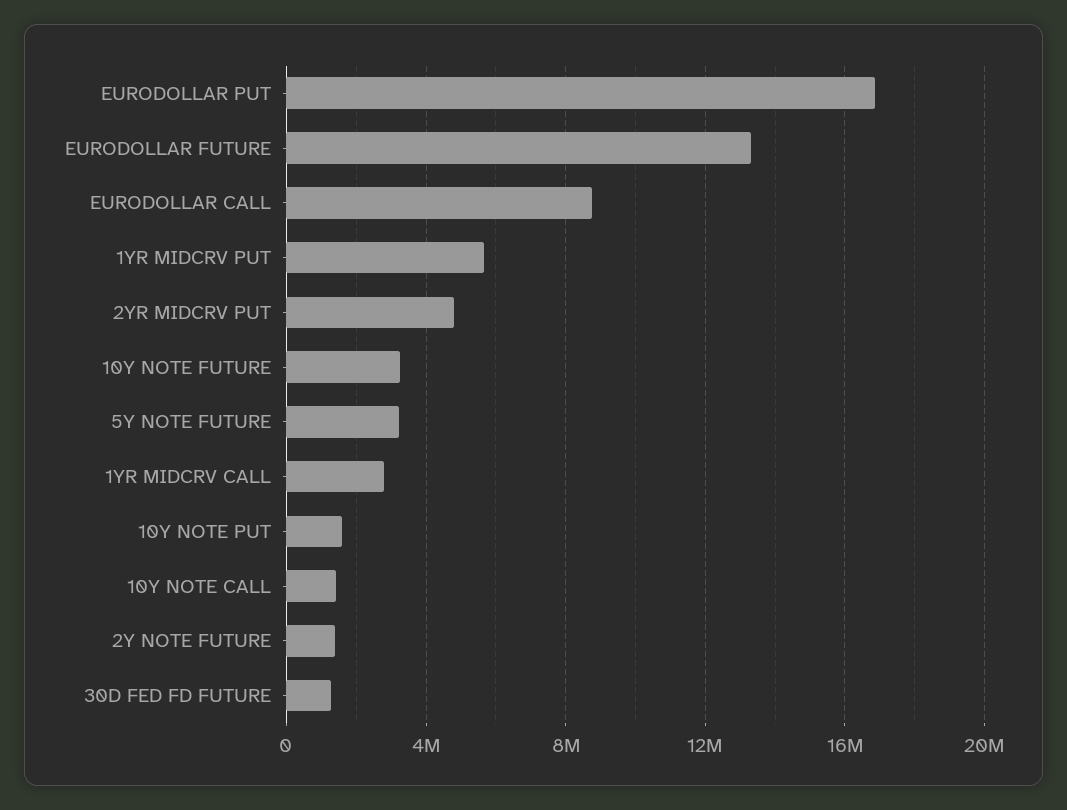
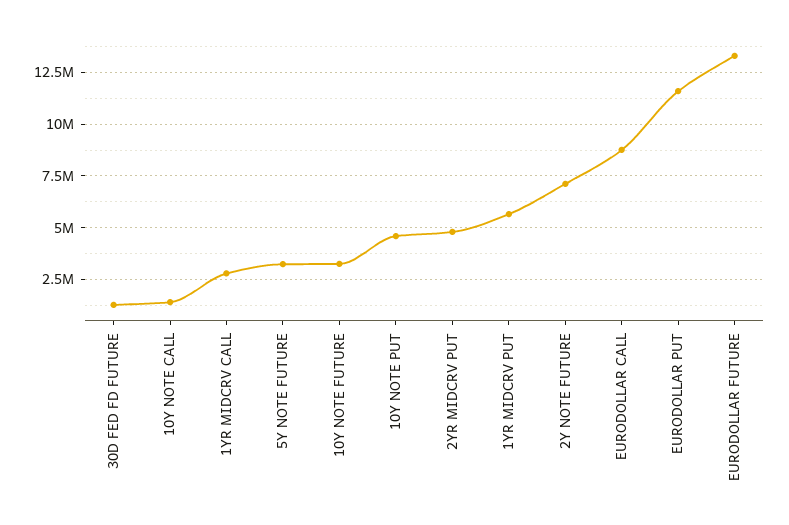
  {
-   "EURODOLLAR PUT": 17000000,
+   "EURODOLLAR PUT": 11500000,
    "EURODOLLAR FUTURE": 13500000,
    "EURODOLLAR CALL": 9000000,
    "1YR MIDCRV PUT": 5500000,
    "2YR MIDCRV PUT": 5000000,
    "10Y NOTE FUTURE": 3500000,
    "5Y NOTE FUTURE": 3000000,
    "1YR MIDCRV CALL": 3000000,
-   "10Y NOTE PUT": 1500000,
+   "10Y NOTE PUT": 4500000,
    "10Y NOTE CALL": 1500000,
-   "2Y NOTE FUTURE": 1500000,
+   "2Y NOTE FUTURE": 7000000,
    "30D FED FD FUTURE": 1500000
  }

